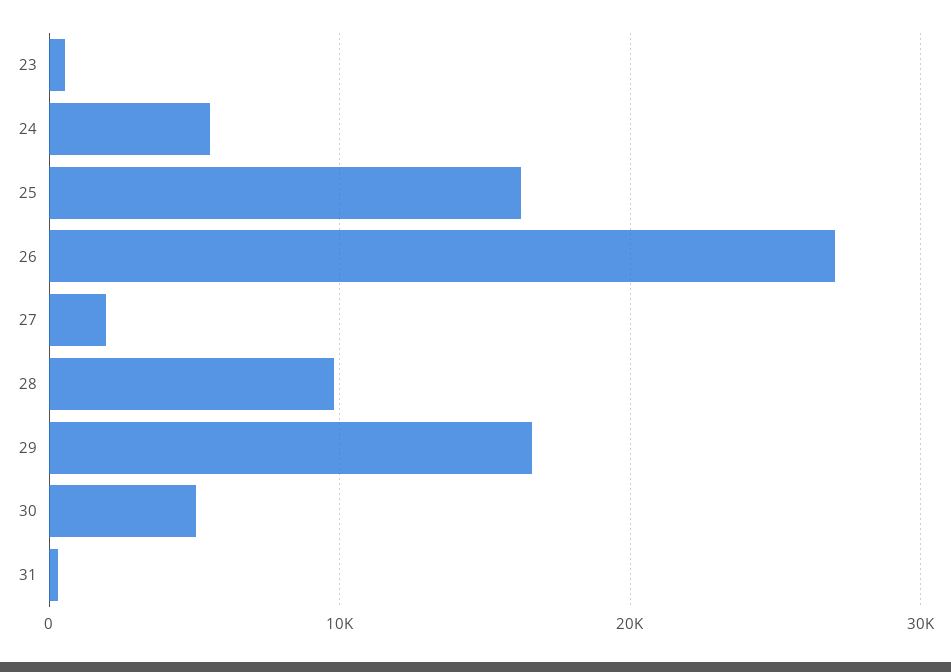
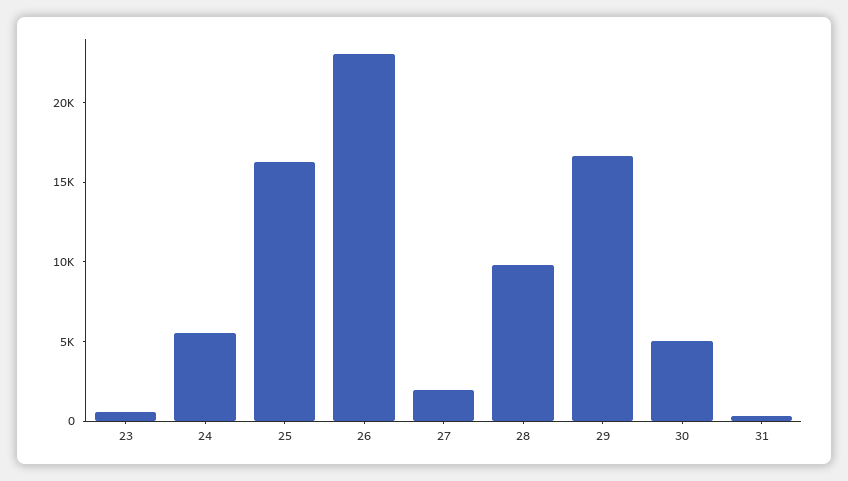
  {
    "23": 1000,
    "24": 6000,
    "25": 16000,
-   "26": 27000,
+   "26": 23000,
    "27": 2000,
    "28": 10000,
    "29": 17000,
    "30": 5000,
    "31": 0
  }

